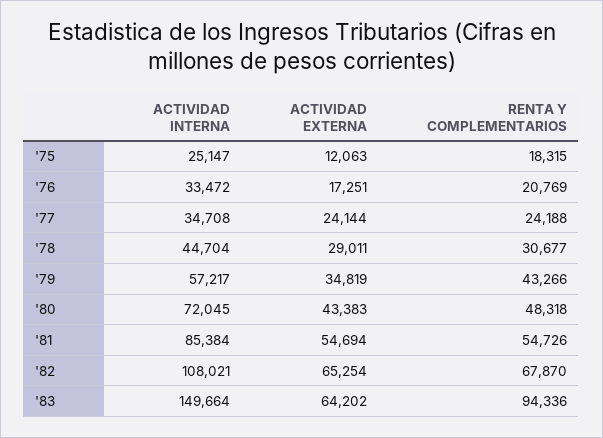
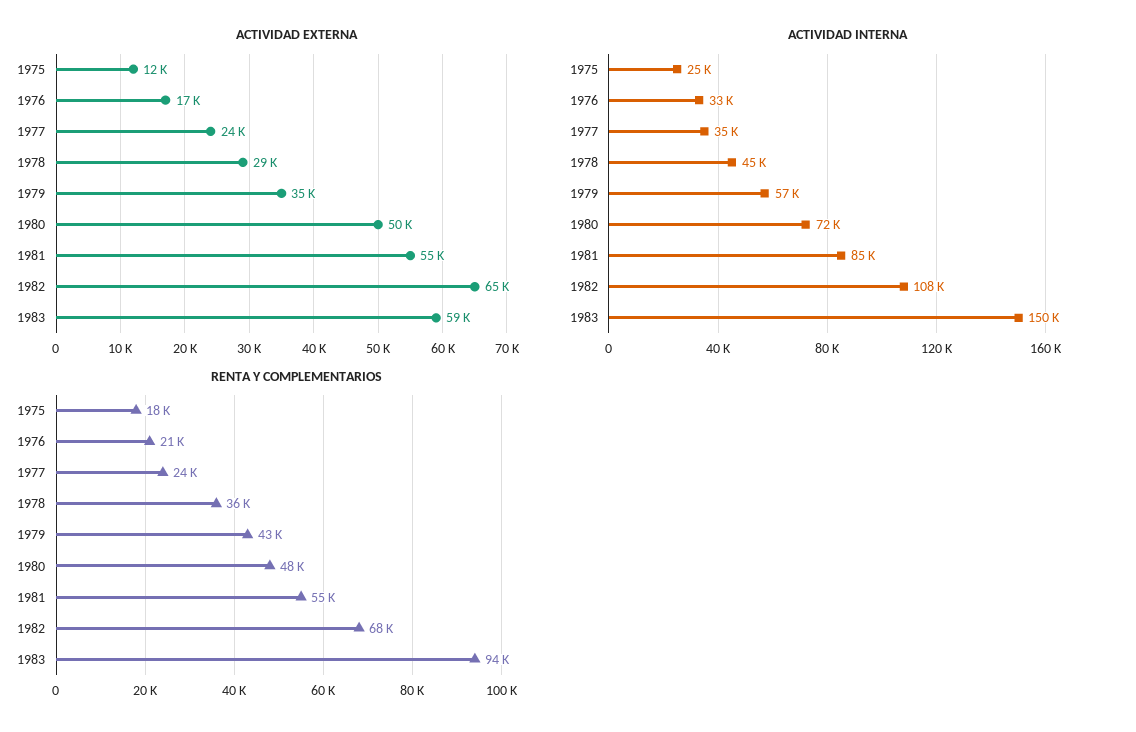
  {
    "ACTIVIDAD INTERNA": {
      "'75": 25147,
      "'76": 33472,
      "'77": 34708,
      "'78": 44704,
      "'79": 57217,
      "'80": 72045,
      "'81": 85384,
      "'82": 108021,
      "'83": 149664
    },
    "ACTIVIDAD EXTERNA": {
      "'75": 12063,
      "'76": 17251,
      "'77": 24144,
      "'78": 29011,
      "'79": 34819,
-     "'80": 43383,
+     "'80": 50000,
      "'81": 54694,
      "'82": 65254,
-     "'83": 64202
+     "'83": 59000
    },
    "RENTA Y COMPLEMENTARIOS": {
      "'75": 18315,
      "'76": 20769,
      "'77": 24188,
-     "'78": 30677,
+     "'78": 36000,
      "'79": 43266,
      "'80": 48318,
      "'81": 54726,
      "'82": 67870,
      "'83": 94336
    }
  }

